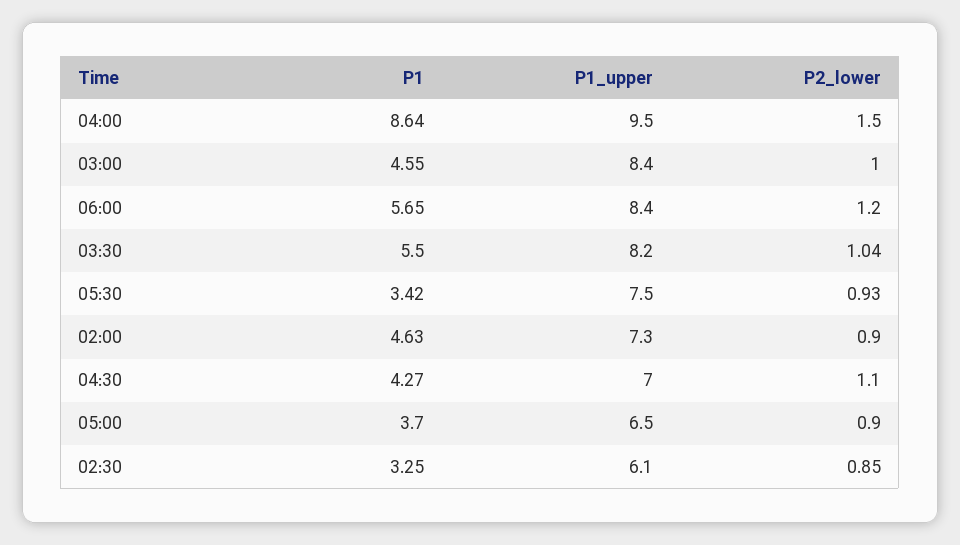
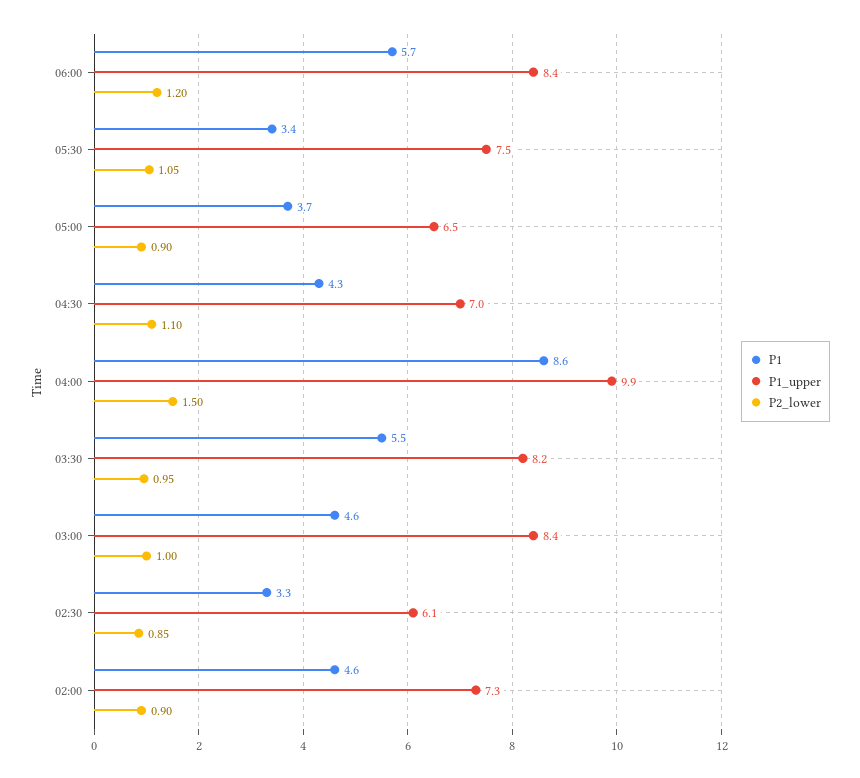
  {
    "P1": {
      "04:00": 8.64,
      "03:00": 4.55,
      "06:00": 5.65,
      "03:30": 5.5,
      "05:30": 3.42,
      "02:00": 4.63,
      "04:30": 4.27,
      "05:00": 3.7,
      "02:30": 3.25
    },
    "P1_upper": {
-     "04:00": 9.5,
+     "04:00": 9.9,
      "03:00": 8.4,
      "06:00": 8.4,
      "03:30": 8.2,
      "05:30": 7.5,
      "02:00": 7.3,
      "04:30": 7,
      "05:00": 6.5,
      "02:30": 6.1
    },
    "P2_lower": {
      "04:00": 1.5,
      "03:00": 1,
      "06:00": 1.2,
-     "03:30": 1.04,
+     "03:30": 0.95,
-     "05:30": 0.93,
+     "05:30": 1.05,
      "02:00": 0.9,
      "04:30": 1.1,
      "05:00": 0.9,
      "02:30": 0.85
    }
  }

